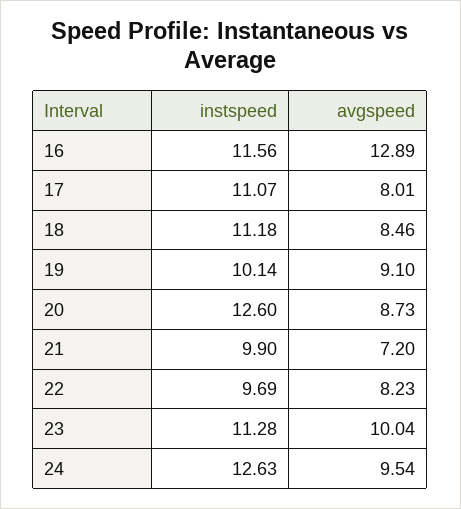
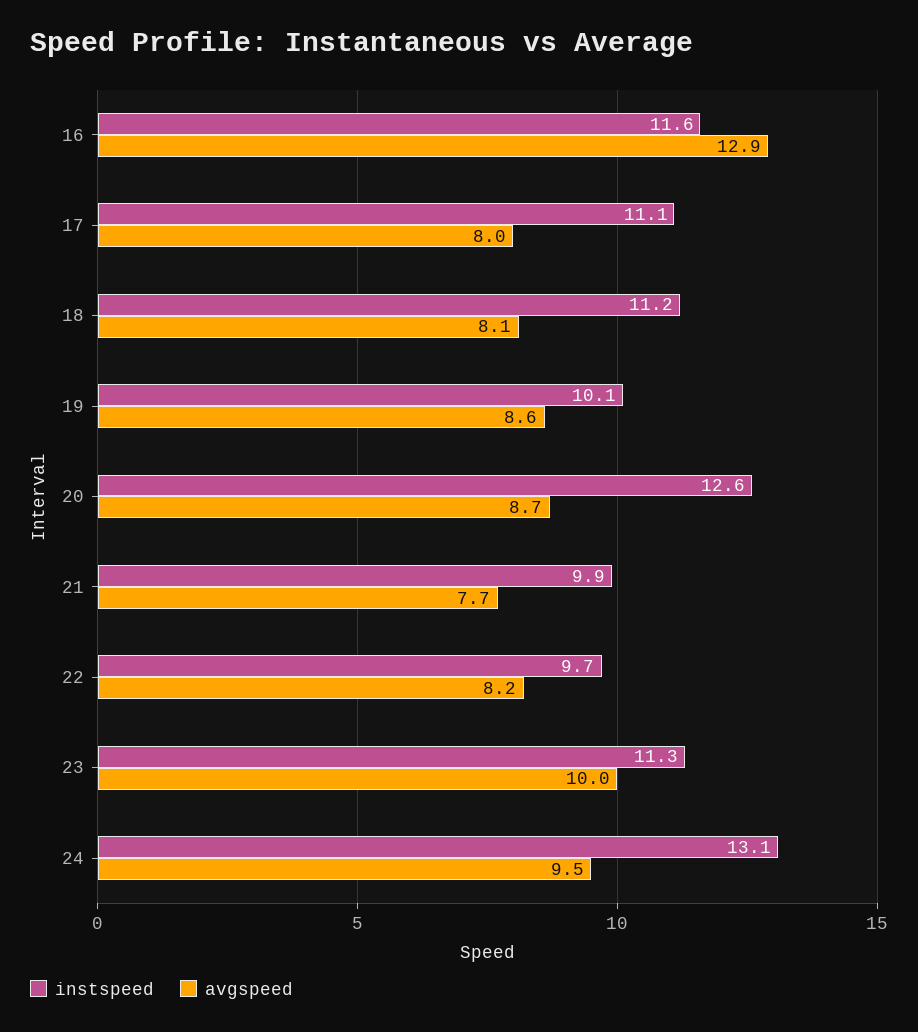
  {
    "instspeed": {
      "16": 11.56,
      "17": 11.07,
      "18": 11.18,
      "19": 10.14,
      "20": 12.6,
      "21": 9.9,
      "22": 9.69,
      "23": 11.28,
-     "24": 12.63
+     "24": 13.1
    },
    "avgspeed": {
      "16": 12.89,
      "17": 8.01,
-     "18": 8.46,
+     "18": 8.1,
-     "19": 9.1,
+     "19": 8.6,
      "20": 8.73,
-     "21": 7.2,
+     "21": 7.7,
      "22": 8.23,
      "23": 10.04,
      "24": 9.54
    }
  }

